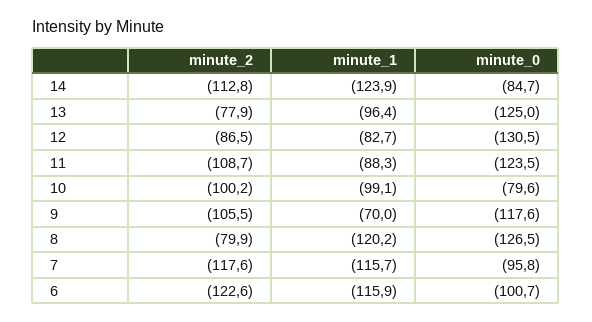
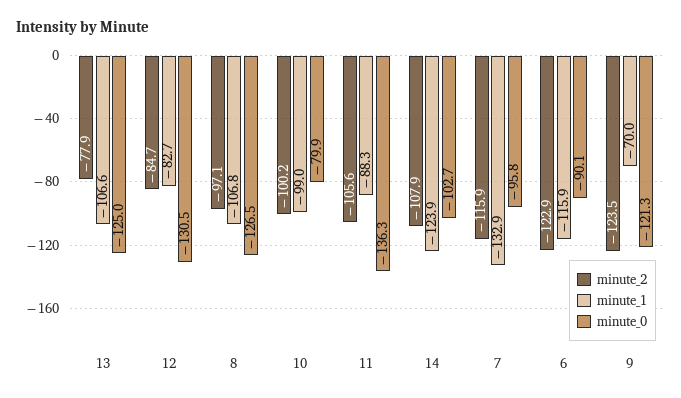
  {
    "minute_2": {
-     "14": -112.8,
+     "14": -107.9,
      "13": -77.9,
-     "12": -86.5,
+     "12": -84.7,
-     "11": -108.7,
+     "11": -105.6,
      "10": -100.2,
-     "9": -105.5,
+     "9": -123.5,
-     "8": -79.9,
+     "8": -97.1,
-     "7": -117.6,
+     "7": -115.9,
-     "6": -122.6
+     "6": -122.9
    },
    "minute_1": {
      "14": -123.9,
-     "13": -96.4,
+     "13": -106.6,
      "12": -82.7,
      "11": -88.3,
-     "10": -99.1,
+     "10": -99,
      "9": -70,
-     "8": -120.2,
+     "8": -106.8,
-     "7": -115.7,
+     "7": -132.9,
      "6": -115.9
    },
    "minute_0": {
-     "14": -84.7,
+     "14": -102.7,
      "13": -125,
      "12": -130.5,
-     "11": -123.5,
+     "11": -136.3,
-     "10": -79.6,
+     "10": -79.9,
-     "9": -117.6,
+     "9": -121.3,
      "8": -126.5,
      "7": -95.8,
-     "6": -100.7
+     "6": -90.1
    }
  }

